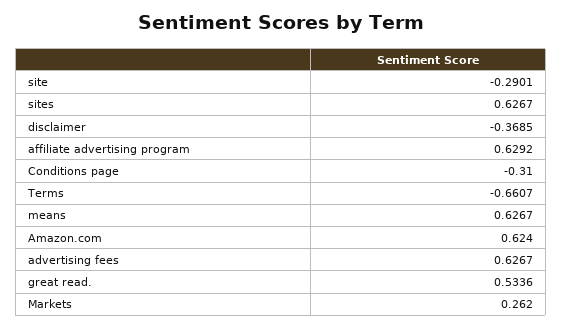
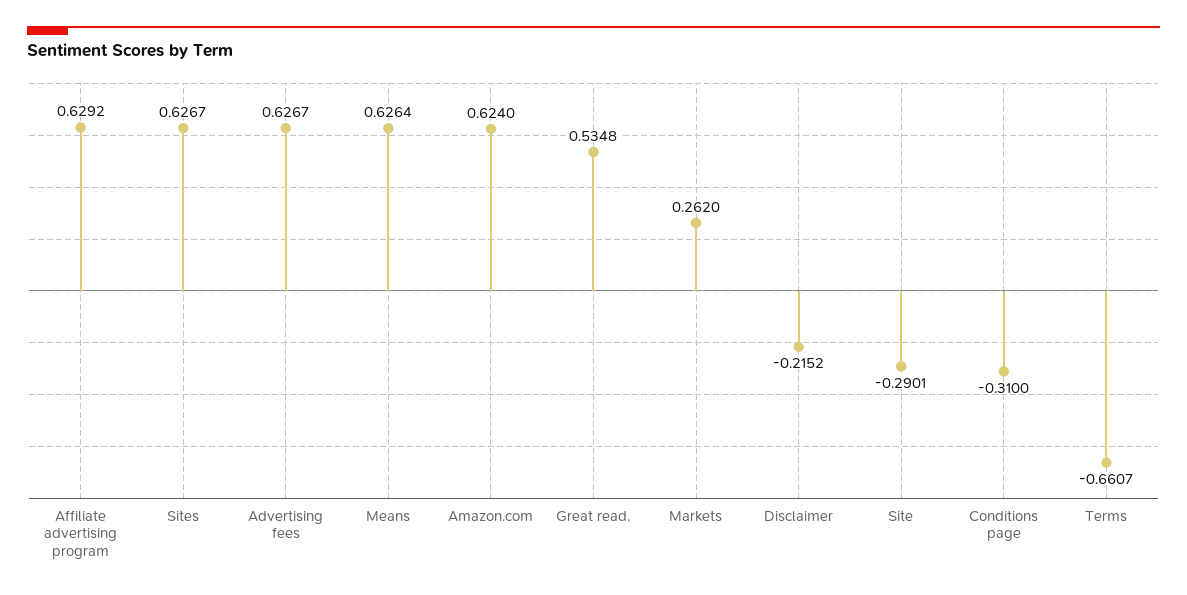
  {
    "site": -0.2901,
    "sites": 0.6267,
-   "disclaimer": -0.3685,
+   "disclaimer": -0.2152,
    "affiliate advertising program": 0.6292,
    "Conditions page": -0.31,
    "Terms": -0.6607,
-   "means": 0.6267,
+   "means": 0.6264,
    "Amazon.com": 0.624,
    "advertising fees": 0.6267,
-   "great read.": 0.5336,
+   "great read.": 0.5348,
    "Markets": 0.262
  }

